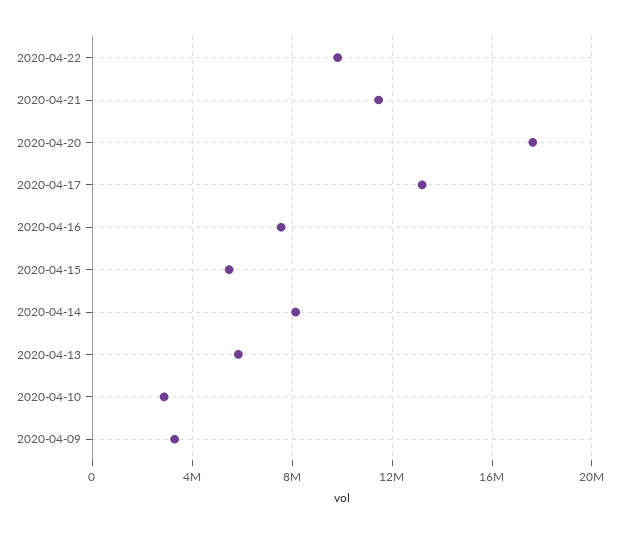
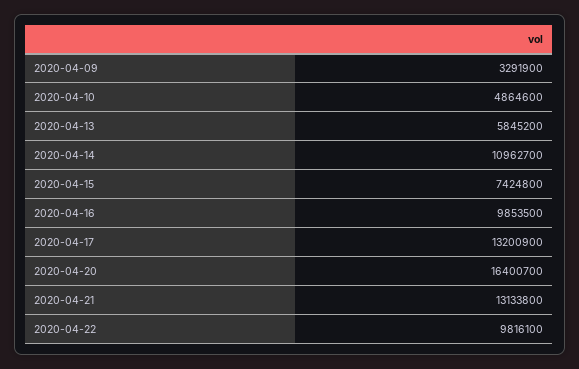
  {
    "2020-04-22": 9816100,
-   "2020-04-21": 11500000,
+   "2020-04-21": 13133800,
-   "2020-04-20": 17500000,
+   "2020-04-20": 16400700,
    "2020-04-17": 13200900,
-   "2020-04-16": 7500000,
+   "2020-04-16": 9853500,
-   "2020-04-15": 5500000,
+   "2020-04-15": 7424800,
-   "2020-04-14": 8000000,
+   "2020-04-14": 10962700,
    "2020-04-13": 5845200,
-   "2020-04-10": 3000000,
+   "2020-04-10": 4864600,
    "2020-04-09": 3291900
  }

